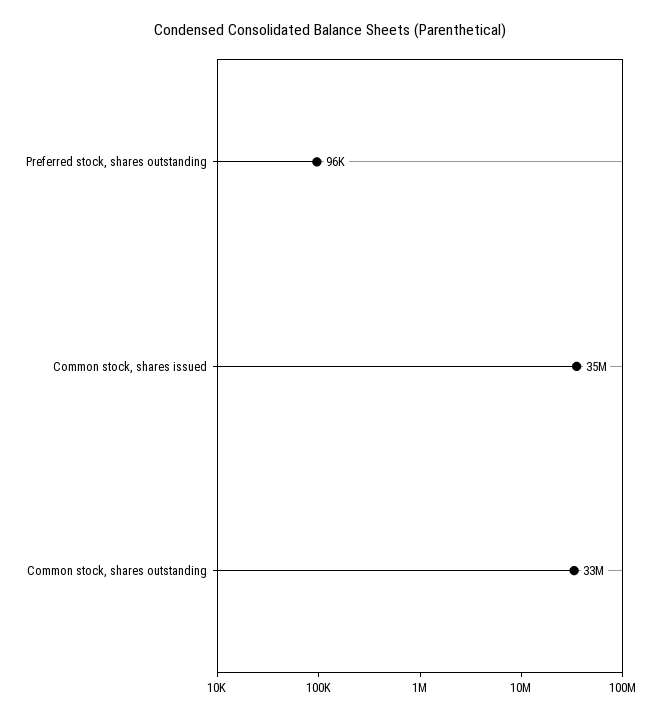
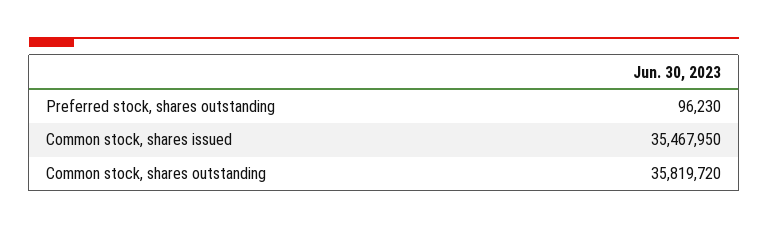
  {
    "Preferred stock, shares outstanding": 96230,
    "Common stock, shares issued": 35467950,
-   "Common stock, shares outstanding": 33000000
+   "Common stock, shares outstanding": 35819720
  }

